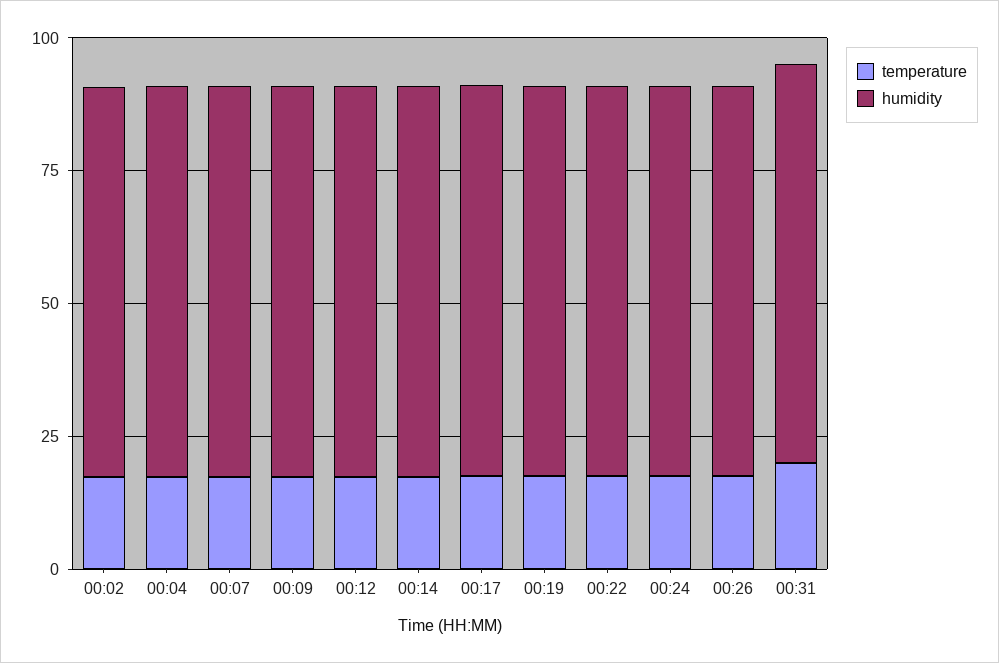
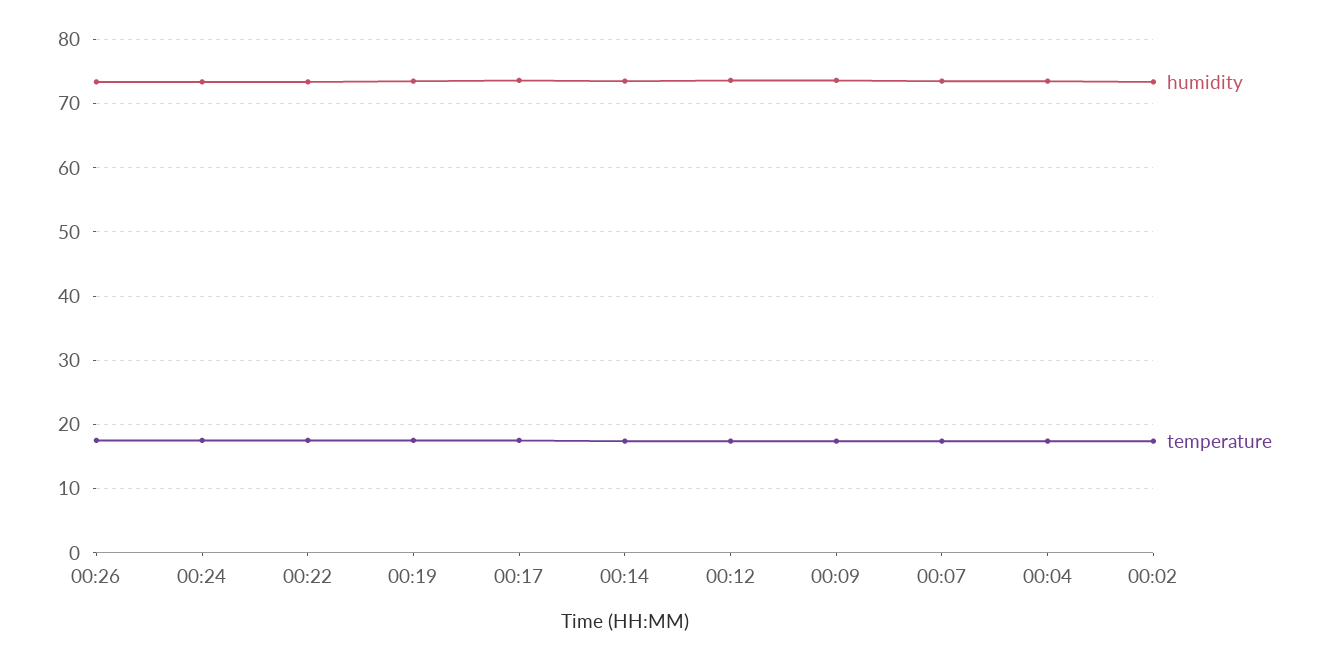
  {
    "temperature": {
      "00:02": 17,
      "00:04": 17,
      "00:07": 17,
      "00:09": 17,
      "00:12": 17,
      "00:14": 17,
      "00:17": 18,
      "00:19": 18,
      "00:22": 18,
      "00:24": 18,
-     "00:26": 18,
+     "00:26": 18
-     "00:31": 20
    },
    "humidity": {
      "00:02": 73,
      "00:04": 74,
      "00:07": 74,
      "00:09": 74,
      "00:12": 74,
      "00:14": 74,
      "00:17": 74,
      "00:19": 74,
      "00:22": 73,
      "00:24": 73,
-     "00:26": 73,
+     "00:26": 73
-     "00:31": 75
    }
  }

